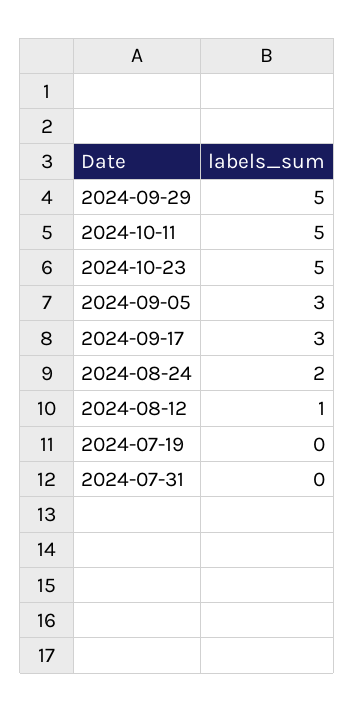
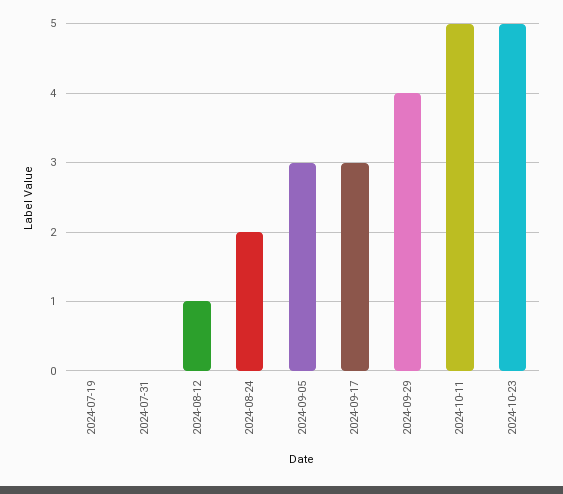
  {
-   "2024-09-29": 5,
+   "2024-09-29": 4,
    "2024-10-11": 5,
    "2024-10-23": 5,
    "2024-09-05": 3,
    "2024-09-17": 3,
    "2024-08-24": 2,
    "2024-08-12": 1,
    "2024-07-19": 0,
    "2024-07-31": 0
  }

